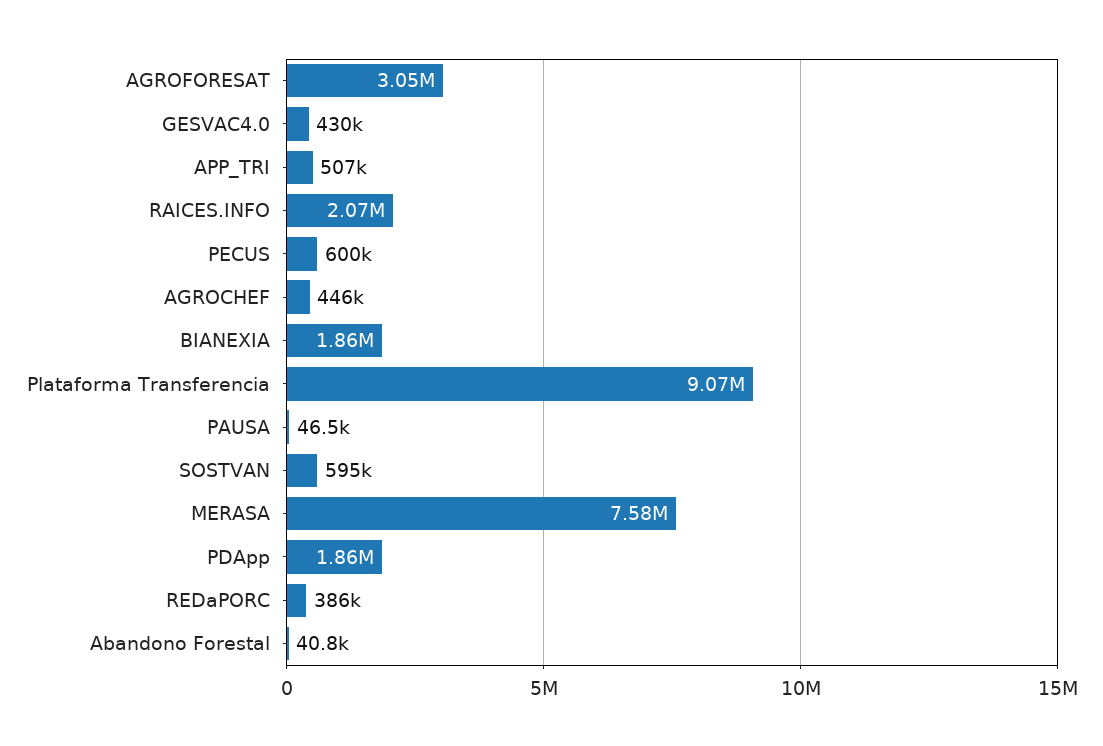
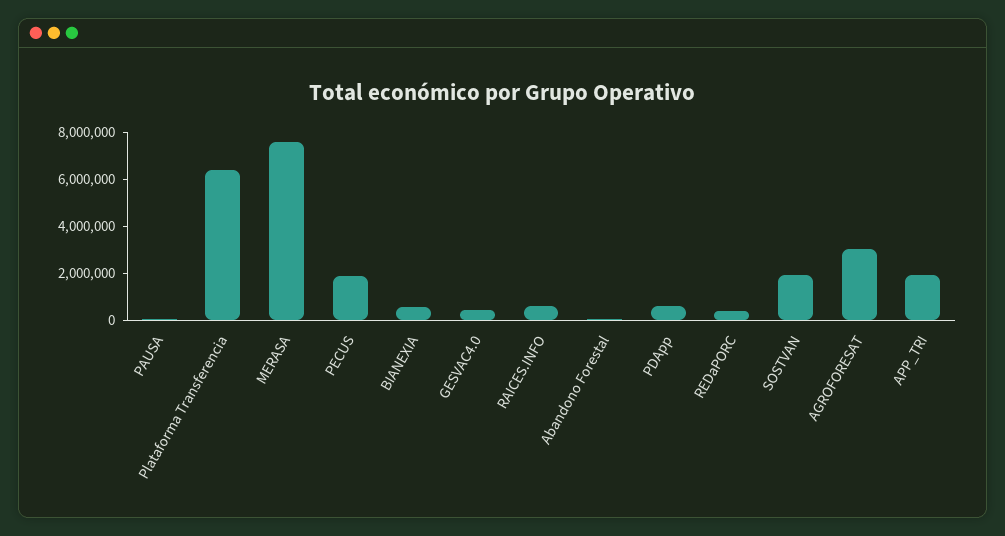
  {
    "AGROFORESAT": 3050000,
    "GESVAC4.0": 430000,
-   "APP_TRI": 507000,
+   "APP_TRI": 2000000,
-   "RAICES.INFO": 2070000,
+   "RAICES.INFO": 500000,
-   "PECUS": 600000,
+   "PECUS": 2000000,
-   "AGROCHEF": 446000,
-   "BIANEXIA": 1860000,
+   "BIANEXIA": 500000,
-   "Plataforma Transferencia": 9070000,
+   "Plataforma Transferencia": 6500000,
    "PAUSA": 46500,
-   "SOSTVAN": 595000,
+   "SOSTVAN": 2000000,
    "MERASA": 7580000,
-   "PDApp": 1860000,
+   "PDApp": 500000,
    "REDaPORC": 386000,
    "Abandono Forestal": 40800
  }

